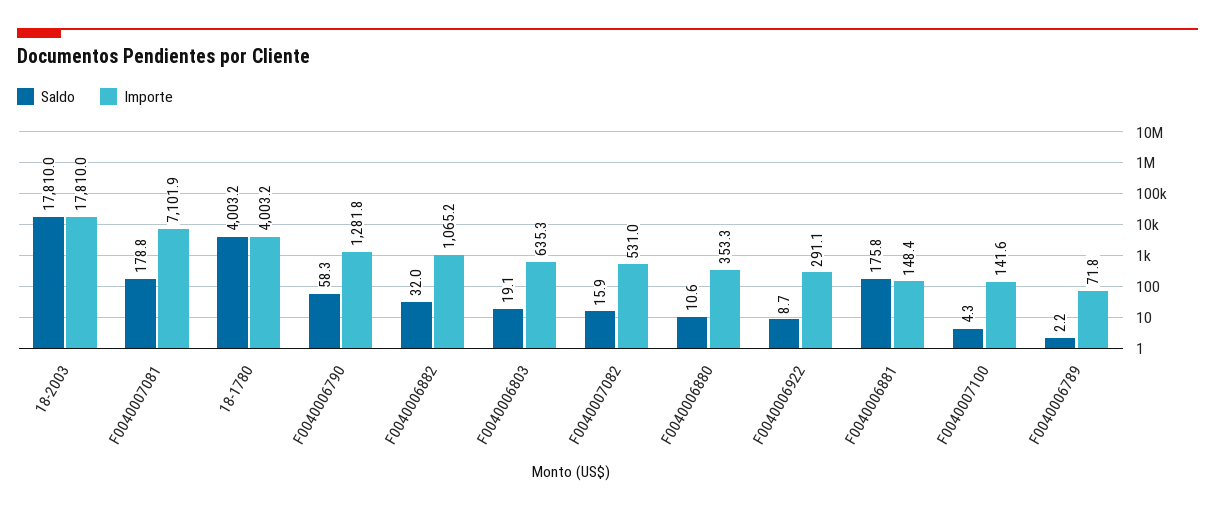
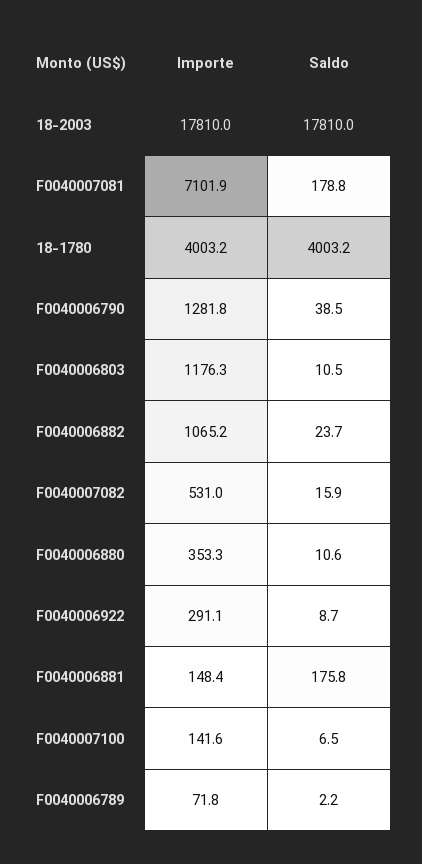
  {
    "Saldo": {
      "18-2003": 17810,
      "F0040007081": 178.8,
      "18-1780": 4003.2,
-     "F0040006790": 58.3,
+     "F0040006790": 38.5,
-     "F0040006882": 32,
+     "F0040006882": 23.7,
-     "F0040006803": 19.1,
+     "F0040006803": 10.5,
      "F0040007082": 15.9,
      "F0040006880": 10.6,
      "F0040006922": 8.7,
      "F0040006881": 175.8,
-     "F0040007100": 4.3,
+     "F0040007100": 6.5,
      "F0040006789": 2.2
    },
    "Importe": {
      "18-2003": 17810,
      "F0040007081": 7101.9,
      "18-1780": 4003.2,
      "F0040006790": 1281.8,
      "F0040006882": 1065.2,
-     "F0040006803": 635.3,
+     "F0040006803": 1176.3,
      "F0040007082": 531,
      "F0040006880": 353.3,
      "F0040006922": 291.1,
      "F0040006881": 148.4,
      "F0040007100": 141.6,
      "F0040006789": 71.8
    }
  }

